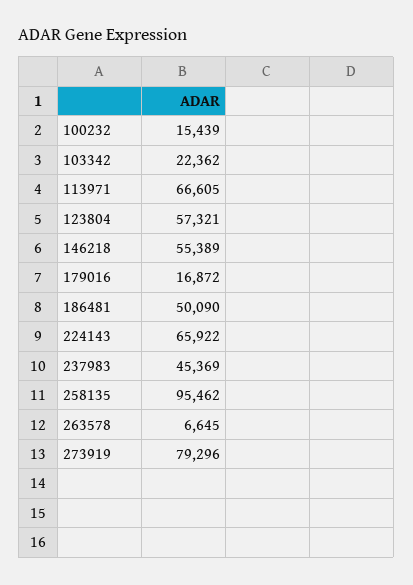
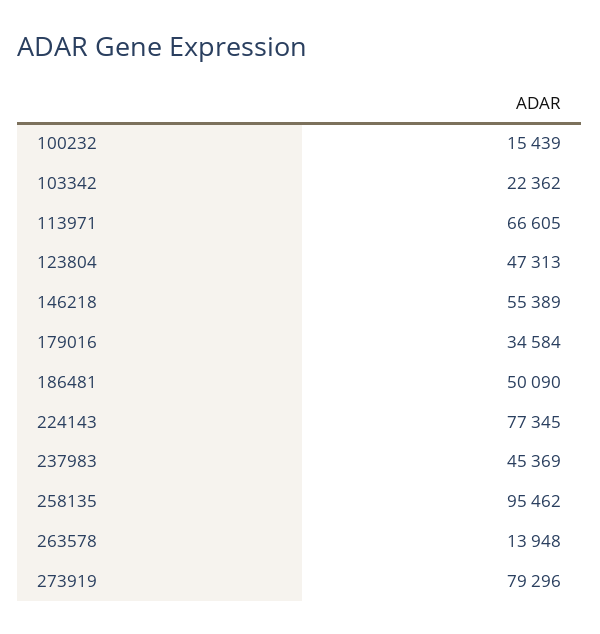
  {
    "100232": 15439,
    "103342": 22362,
    "113971": 66605,
-   "123804": 57321,
+   "123804": 47313,
    "146218": 55389,
-   "179016": 16872,
+   "179016": 34584,
    "186481": 50090,
-   "224143": 65922,
+   "224143": 77345,
    "237983": 45369,
    "258135": 95462,
-   "263578": 6645,
+   "263578": 13948,
    "273919": 79296
  }

